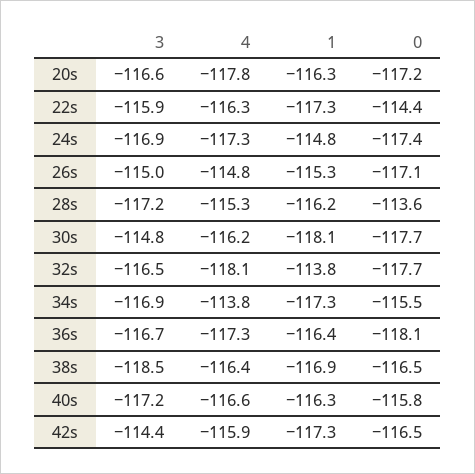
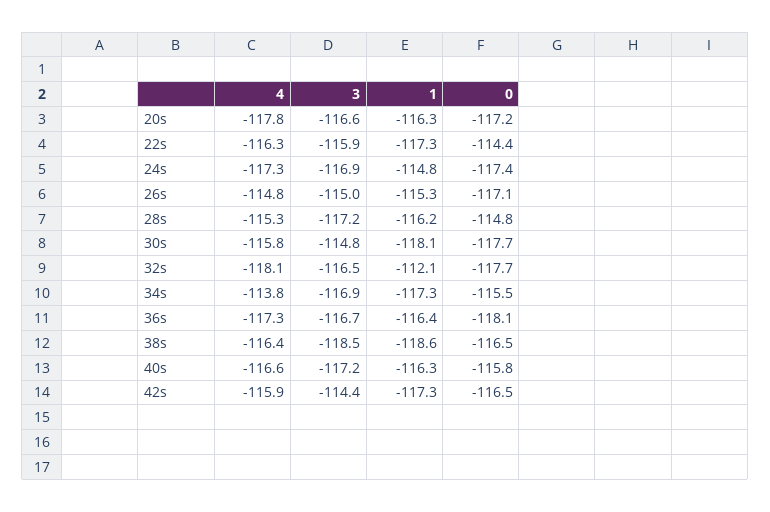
  {
    "3": {
      "20s": -116.6,
      "22s": -115.9,
      "24s": -116.9,
      "26s": -115,
      "28s": -117.2,
      "30s": -114.8,
      "32s": -116.5,
      "34s": -116.9,
      "36s": -116.7,
      "38s": -118.5,
      "40s": -117.2,
      "42s": -114.4
    },
    "4": {
      "20s": -117.8,
      "22s": -116.3,
      "24s": -117.3,
      "26s": -114.8,
      "28s": -115.3,
-     "30s": -116.2,
+     "30s": -115.8,
      "32s": -118.1,
      "34s": -113.8,
      "36s": -117.3,
      "38s": -116.4,
      "40s": -116.6,
      "42s": -115.9
    },
    "1": {
      "20s": -116.3,
      "22s": -117.3,
      "24s": -114.8,
      "26s": -115.3,
      "28s": -116.2,
      "30s": -118.1,
-     "32s": -113.8,
+     "32s": -112.1,
      "34s": -117.3,
      "36s": -116.4,
-     "38s": -116.9,
+     "38s": -118.6,
      "40s": -116.3,
      "42s": -117.3
    },
    "0": {
      "20s": -117.2,
      "22s": -114.4,
      "24s": -117.4,
      "26s": -117.1,
-     "28s": -113.6,
+     "28s": -114.8,
      "30s": -117.7,
      "32s": -117.7,
      "34s": -115.5,
      "36s": -118.1,
      "38s": -116.5,
      "40s": -115.8,
      "42s": -116.5
    }
  }

